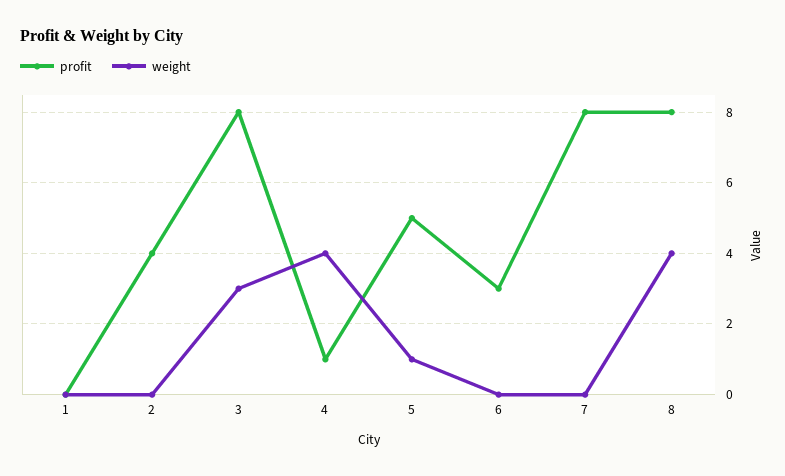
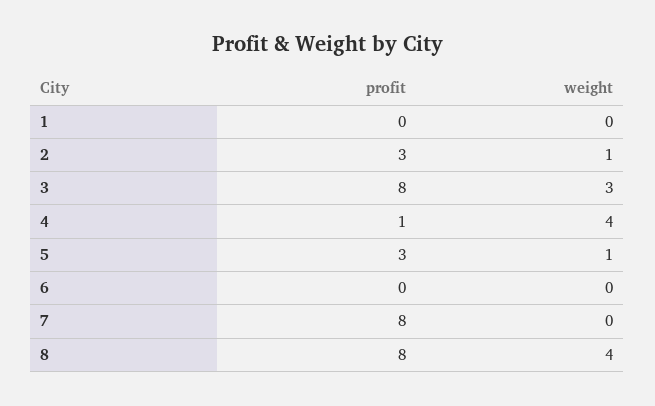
  {
    "profit": {
      "1": 0,
-     "2": 4,
+     "2": 3,
      "3": 8,
      "4": 1,
-     "5": 5,
+     "5": 3,
-     "6": 3,
+     "6": 0,
      "7": 8,
      "8": 8
    },
    "weight": {
      "1": 0,
-     "2": 0,
+     "2": 1,
      "3": 3,
      "4": 4,
      "5": 1,
      "6": 0,
      "7": 0,
      "8": 4
    }
  }

